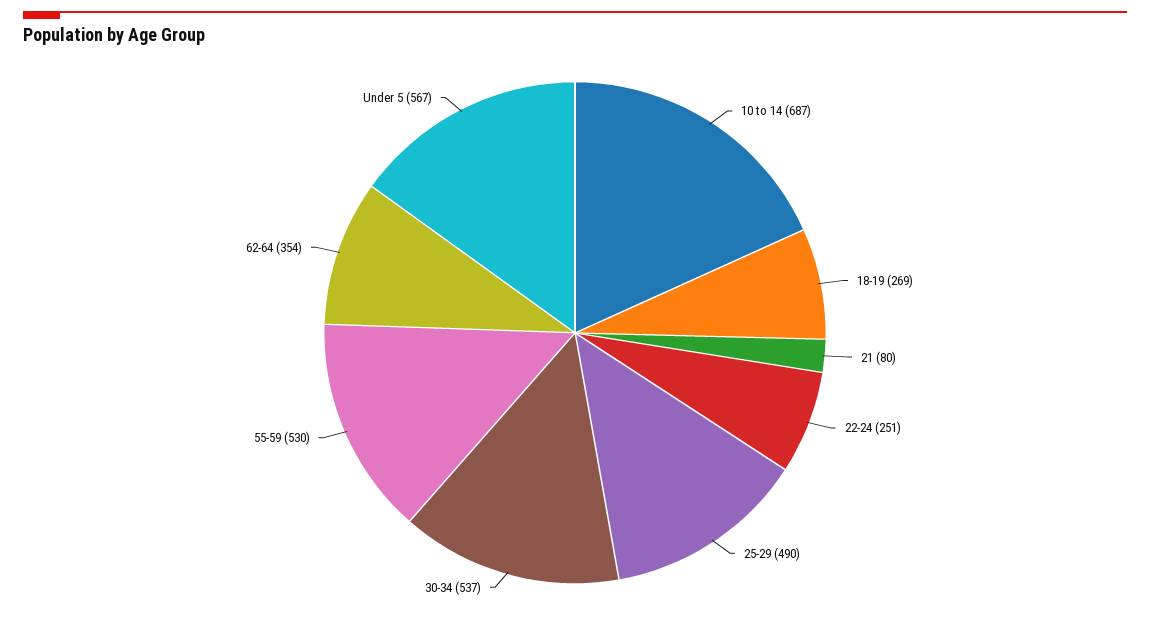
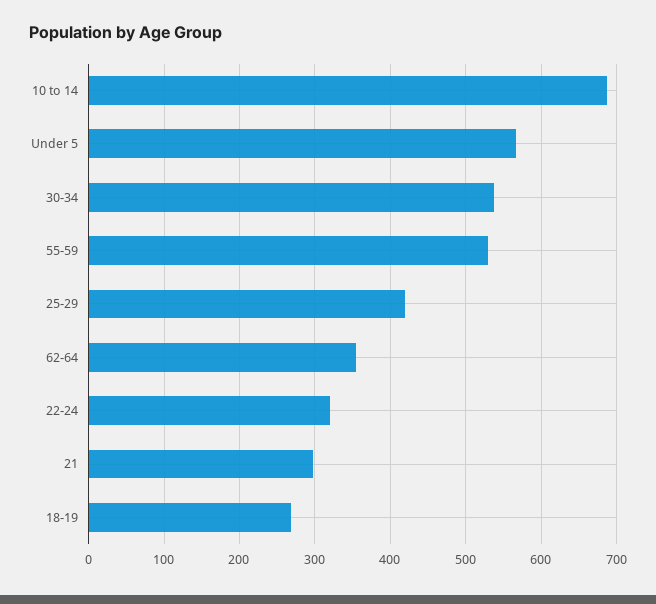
  {
    "10 to 14": 687,
    "18-19": 269,
-   "21": 80,
+   "21": 300,
-   "22-24": 251,
+   "22-24": 320,
-   "25-29": 490,
+   "25-29": 420,
    "30-34": 537,
    "55-59": 530,
    "62-64": 354,
    "Under 5": 567
  }

